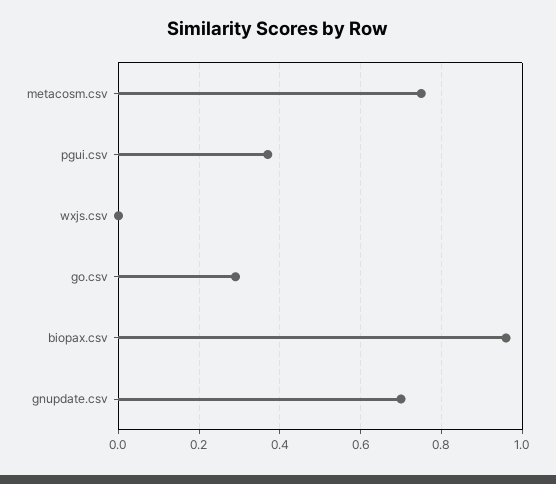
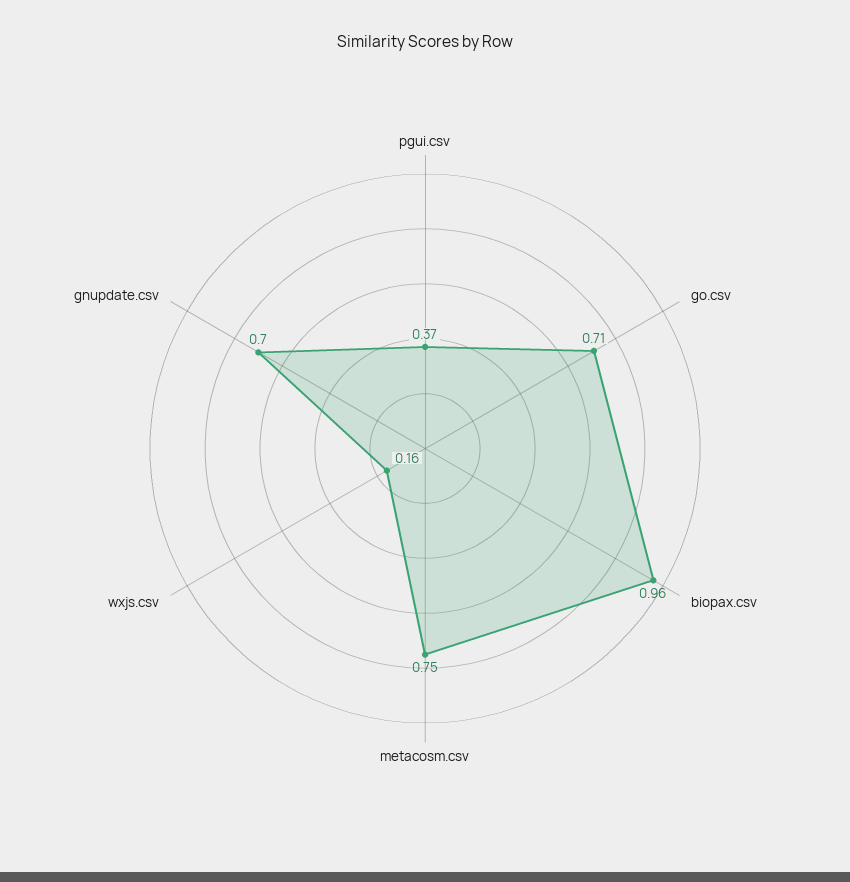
  {
    "metacosm.csv": 0.75,
    "pgui.csv": 0.37,
-   "wxjs.csv": 0,
+   "wxjs.csv": 0.16,
-   "go.csv": 0.3,
+   "go.csv": 0.71,
    "biopax.csv": 0.96,
    "gnupdate.csv": 0.7
  }

